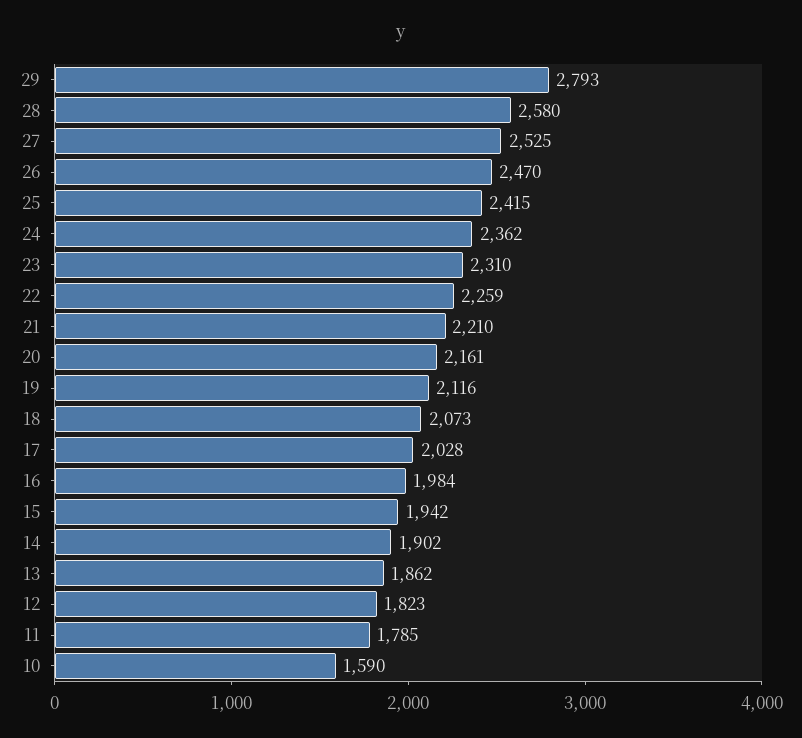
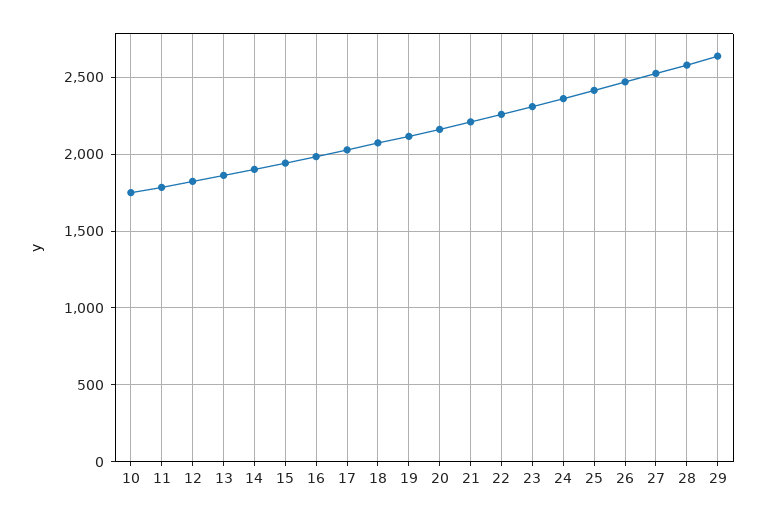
  {
-   "29": 2793,
+   "29": 2650,
    "28": 2580,
    "27": 2525,
    "26": 2470,
    "25": 2415,
    "24": 2362,
    "23": 2310,
    "22": 2259,
    "21": 2210,
    "20": 2161,
    "19": 2116,
    "18": 2073,
    "17": 2028,
    "16": 1984,
    "15": 1942,
    "14": 1902,
    "13": 1862,
    "12": 1823,
    "11": 1785,
-   "10": 1590
+   "10": 1750
  }

